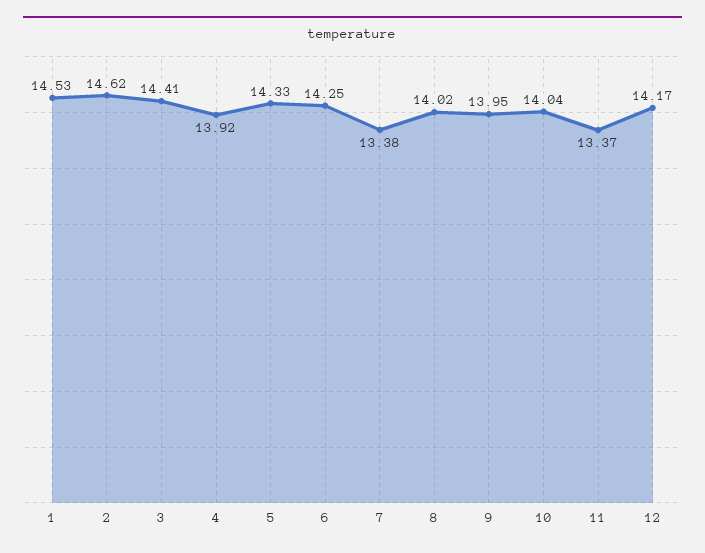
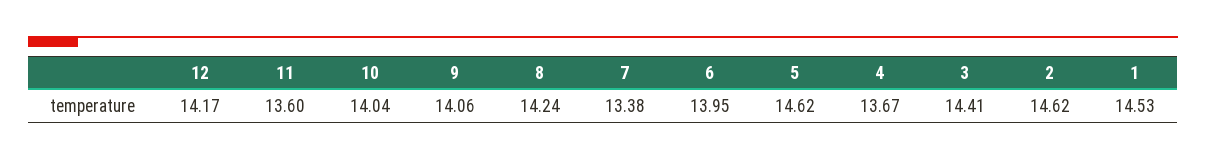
  {
    "1": 14.53,
    "2": 14.62,
    "3": 14.41,
-   "4": 13.92,
+   "4": 13.67,
-   "5": 14.33,
+   "5": 14.62,
-   "6": 14.25,
+   "6": 13.95,
    "7": 13.38,
-   "8": 14.02,
+   "8": 14.24,
-   "9": 13.95,
+   "9": 14.06,
    "10": 14.04,
-   "11": 13.37,
+   "11": 13.6,
    "12": 14.17
  }

